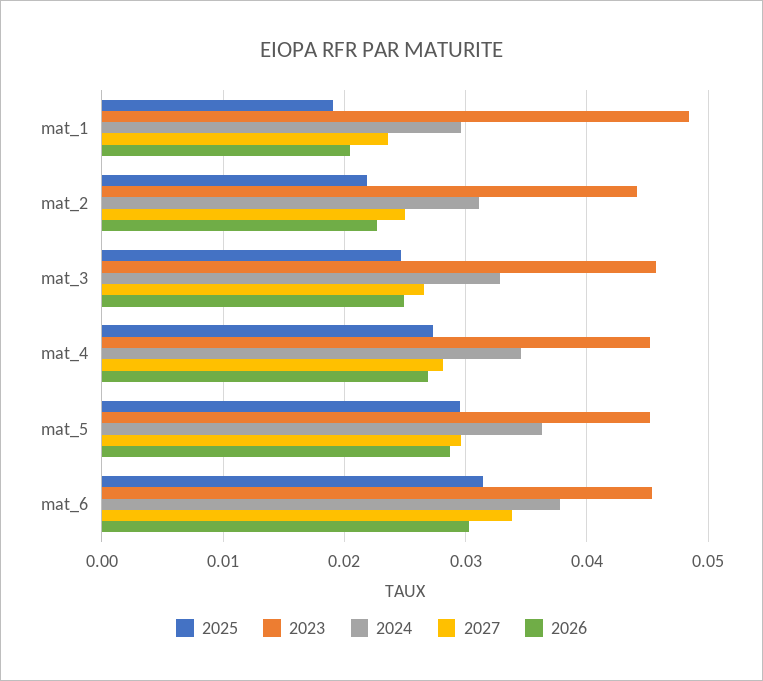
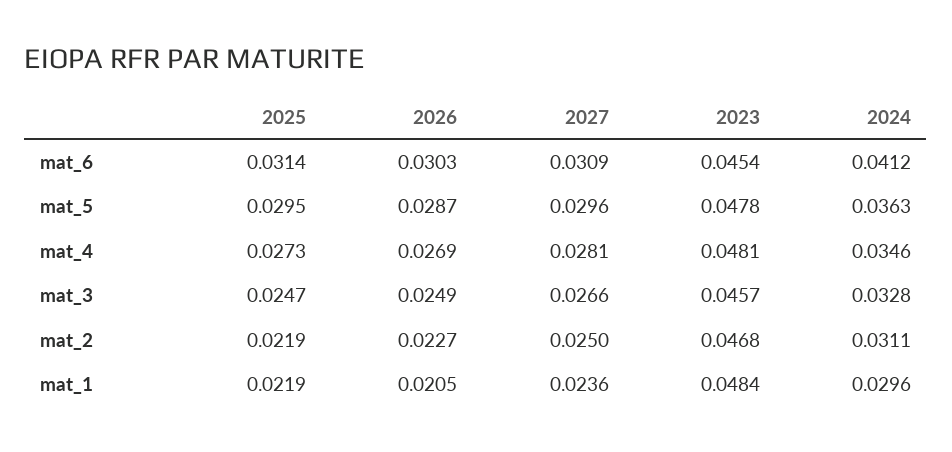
  {
    "2025": {
-     "mat_1": 0.019,
+     "mat_1": 0.0219,
      "mat_2": 0.0219,
      "mat_3": 0.0247,
      "mat_4": 0.0273,
      "mat_5": 0.0295,
      "mat_6": 0.0314
    },
    "2023": {
      "mat_1": 0.0484,
-     "mat_2": 0.044,
+     "mat_2": 0.0468,
      "mat_3": 0.0457,
-     "mat_4": 0.045,
+     "mat_4": 0.0481,
-     "mat_5": 0.045,
+     "mat_5": 0.0478,
      "mat_6": 0.0454
    },
    "2024": {
      "mat_1": 0.0296,
      "mat_2": 0.0311,
      "mat_3": 0.0328,
      "mat_4": 0.0346,
      "mat_5": 0.0363,
-     "mat_6": 0.038
+     "mat_6": 0.0412
    },
    "2027": {
      "mat_1": 0.0236,
      "mat_2": 0.025,
      "mat_3": 0.0266,
      "mat_4": 0.0281,
      "mat_5": 0.0296,
-     "mat_6": 0.034
+     "mat_6": 0.0309
    },
    "2026": {
      "mat_1": 0.0205,
      "mat_2": 0.0227,
      "mat_3": 0.0249,
      "mat_4": 0.0269,
      "mat_5": 0.0287,
      "mat_6": 0.0303
    }
  }

